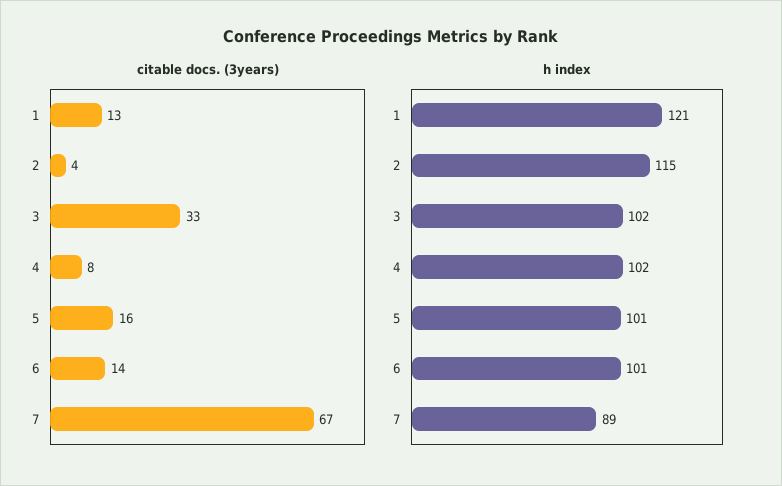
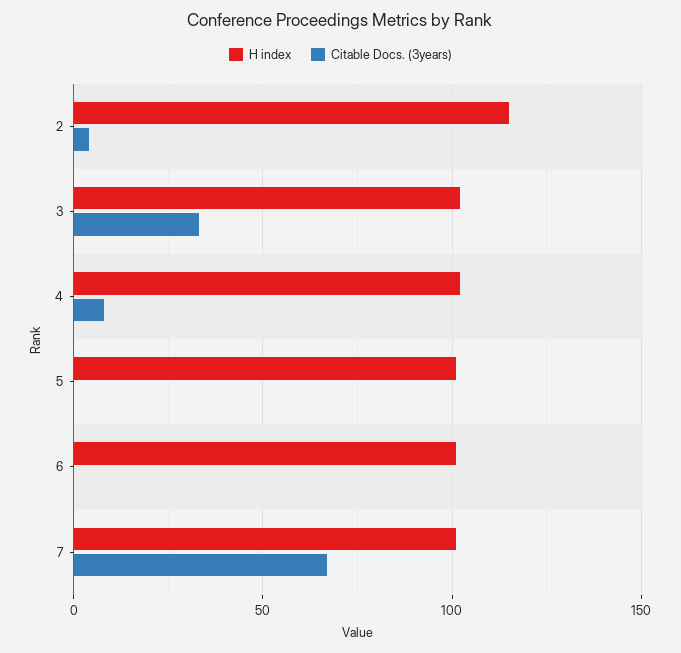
  {
    "citable docs. (3years)": {
-     "1": 13,
      "2": 4,
      "3": 33,
      "4": 8,
-     "5": 16,
+     "5": 0,
-     "6": 14,
+     "6": 0,
      "7": 67
    },
    "h index": {
-     "1": 121,
      "2": 115,
      "3": 102,
      "4": 102,
      "5": 101,
      "6": 101,
-     "7": 89
+     "7": 100
    }
  }

